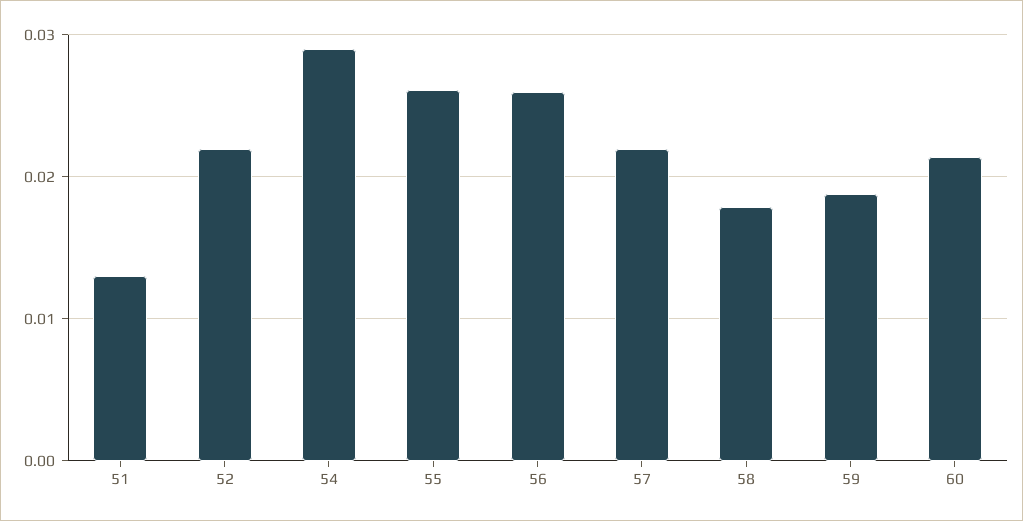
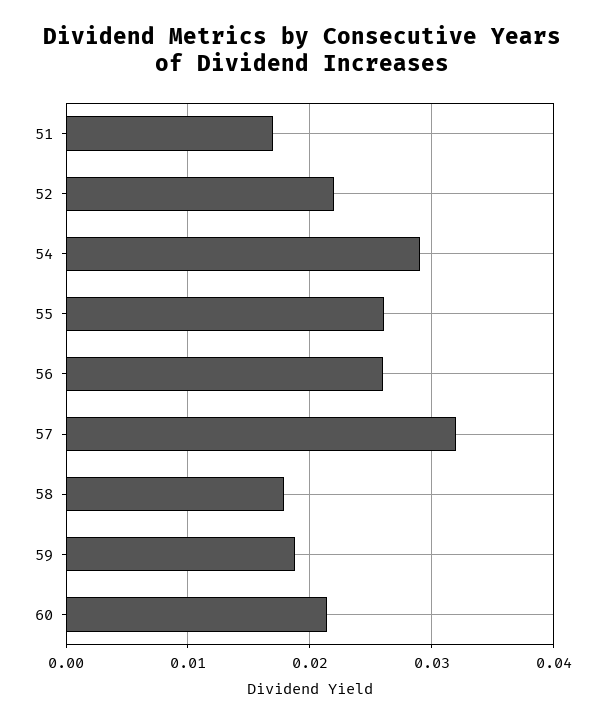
  {
-   "51": 0.013,
+   "51": 0.017,
    "52": 0.022,
    "54": 0.029,
    "55": 0.026,
    "56": 0.026,
-   "57": 0.022,
+   "57": 0.032,
    "58": 0.018,
    "59": 0.019,
    "60": 0.021
  }

